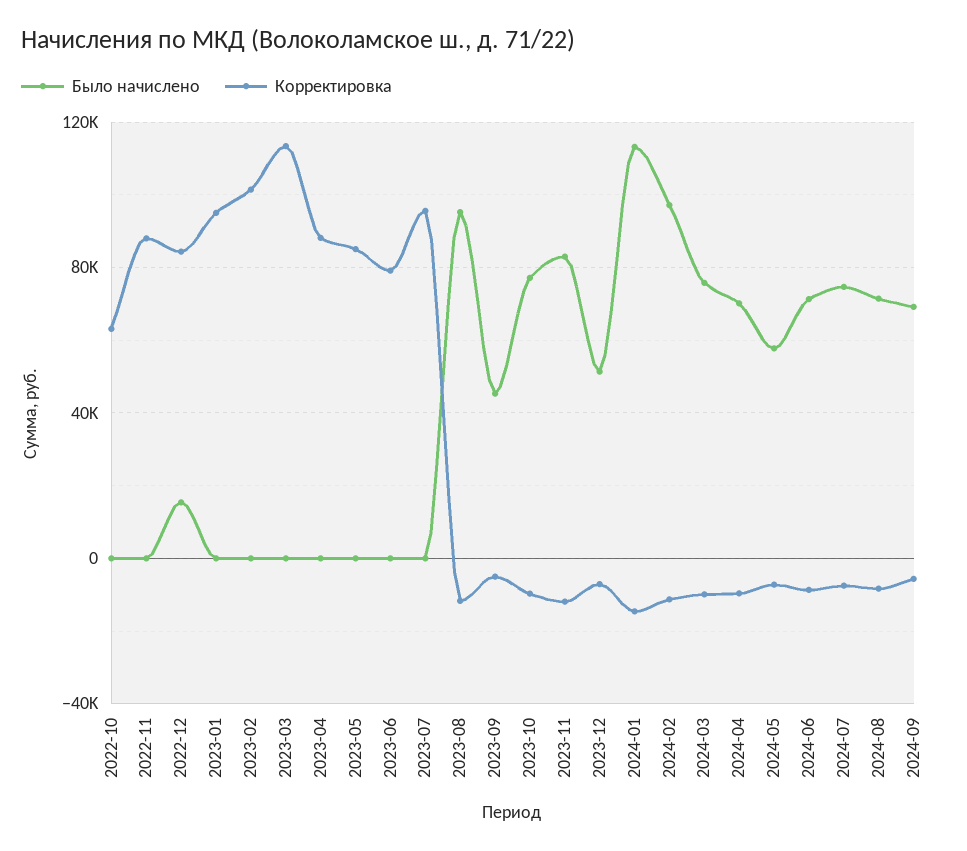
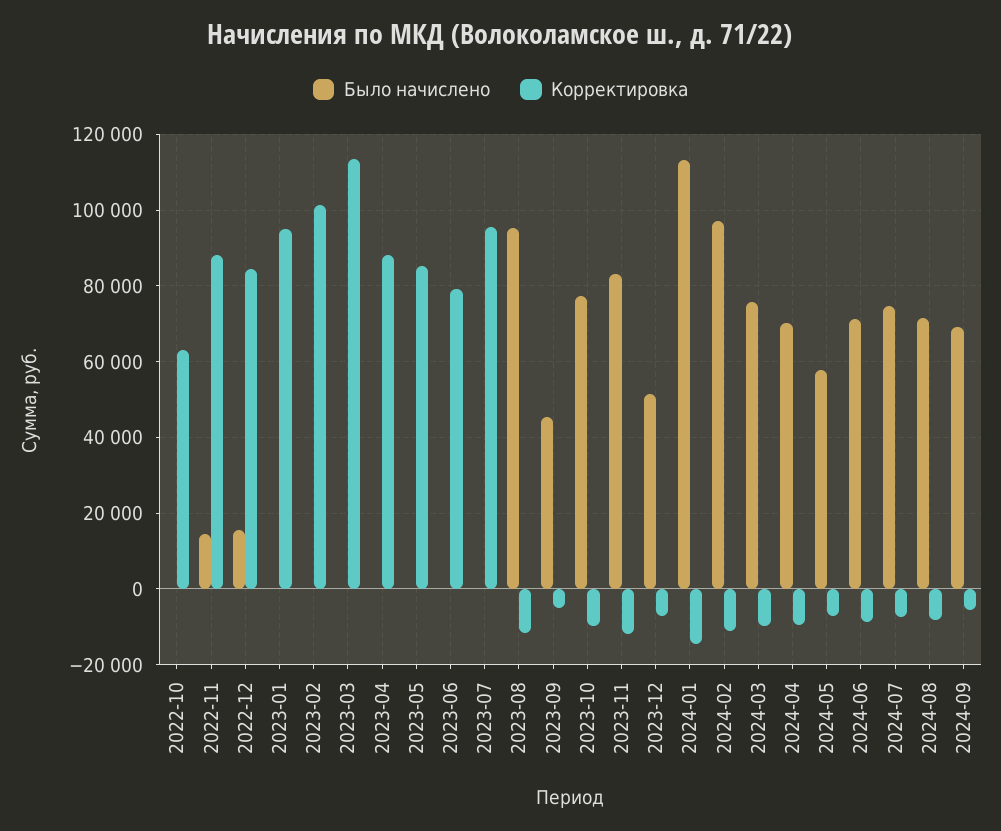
  {
    "Было начислено": {
      "2022-10": 0,
-     "2022-11": 0,
+     "2022-11": 14000,
      "2022-12": 16000,
      "2023-01": 0,
      "2023-02": 0,
      "2023-03": 0,
      "2023-04": 0,
      "2023-05": 0,
      "2023-06": 0,
      "2023-07": 0,
      "2023-08": 96000,
      "2023-09": 46000,
      "2023-10": 78000,
      "2023-11": 84000,
      "2023-12": 52000,
      "2024-01": 114000,
      "2024-02": 98000,
      "2024-03": 76000,
      "2024-04": 70000,
      "2024-05": 58000,
      "2024-06": 72000,
      "2024-07": 74000,
      "2024-08": 72000,
      "2024-09": 70000
    },
    "Корректировка": {
      "2022-10": 64000,
      "2022-11": 88000,
      "2022-12": 84000,
      "2023-01": 96000,
      "2023-02": 102000,
      "2023-03": 114000,
      "2023-04": 88000,
      "2023-05": 86000,
      "2023-06": 80000,
      "2023-07": 96000,
      "2023-08": -12000,
      "2023-09": -6000,
      "2023-10": -10000,
      "2023-11": -12000,
      "2023-12": -8000,
      "2024-01": -14000,
      "2024-02": -12000,
      "2024-03": -10000,
      "2024-04": -10000,
      "2024-05": -8000,
      "2024-06": -8000,
      "2024-07": -8000,
      "2024-08": -8000,
      "2024-09": -6000
    }
  }

